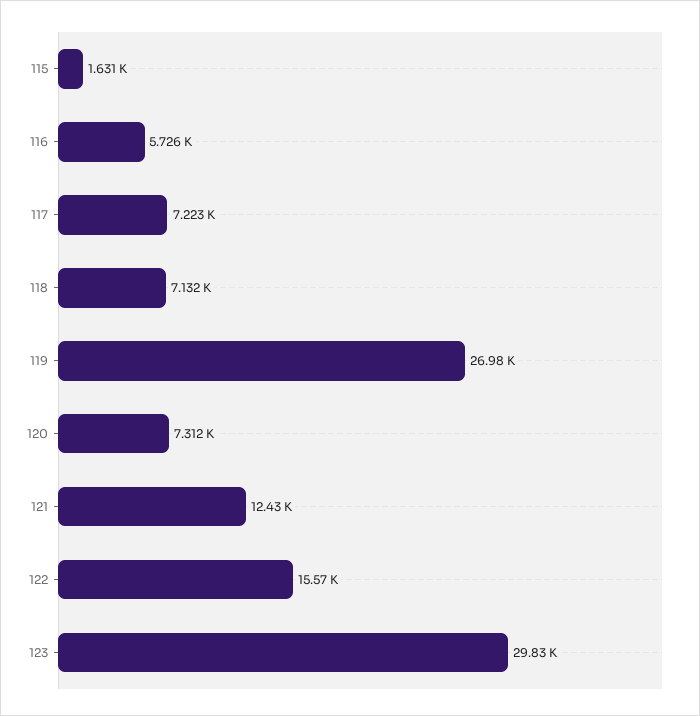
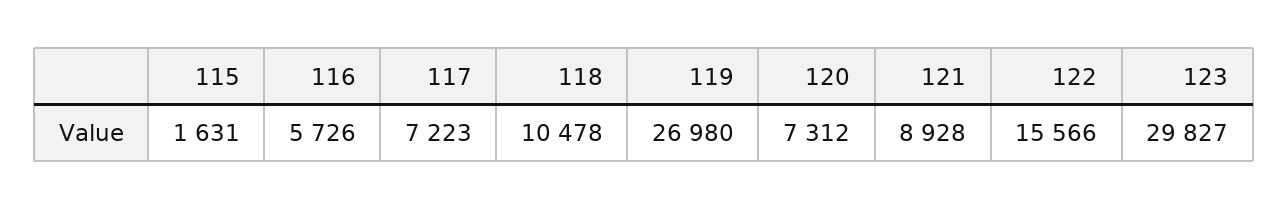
  {
    "115": 1631,
    "116": 5726,
    "117": 7223,
-   "118": 7132,
+   "118": 10478,
    "119": 26980,
    "120": 7312,
-   "121": 12430,
+   "121": 8928,
    "122": 15566,
    "123": 29827
  }

